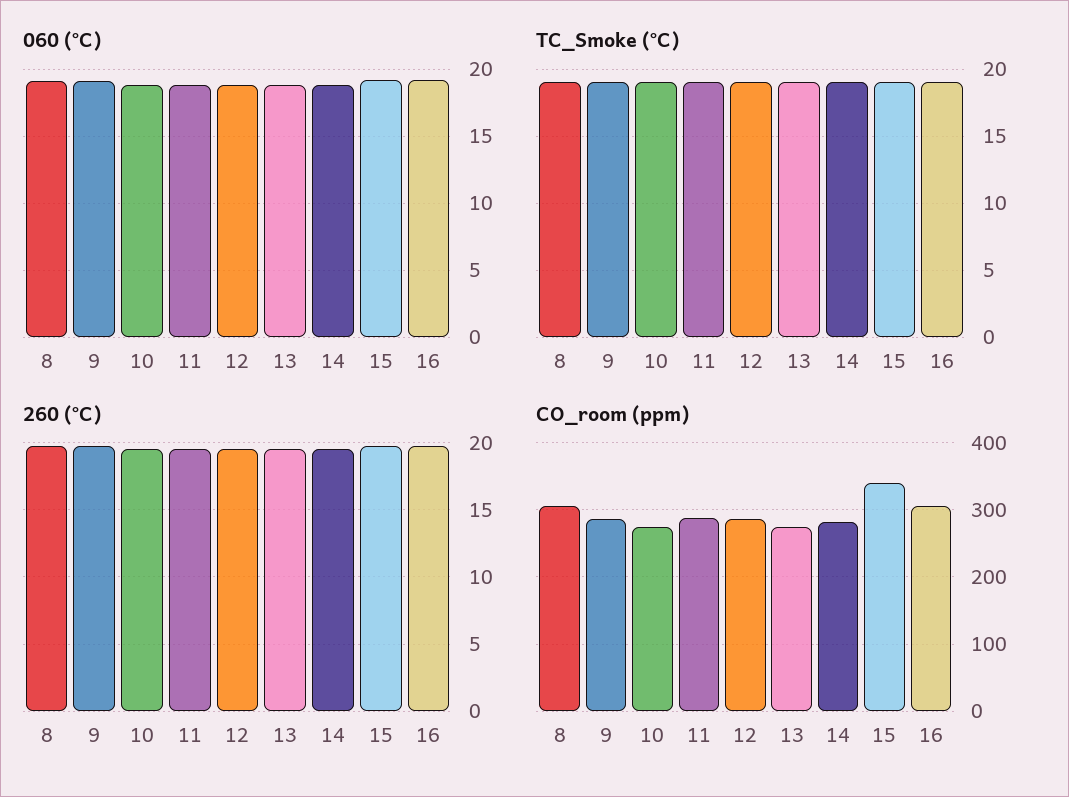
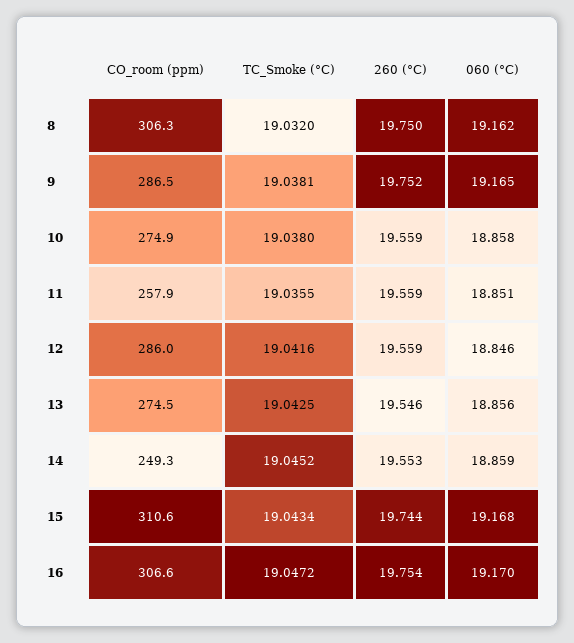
  {
    "060 (°C)": {
      "8": 19.162,
      "9": 19.165,
      "10": 18.858,
      "11": 18.851,
      "12": 18.846,
      "13": 18.856,
      "14": 18.859,
      "15": 19.168,
      "16": 19.17
    },
    "TC_Smoke (°C)": {
      "8": 19.032,
      "9": 19.0381,
      "10": 19.038,
      "11": 19.0355,
      "12": 19.0416,
      "13": 19.0425,
      "14": 19.0452,
      "15": 19.0434,
      "16": 19.0472
    },
    "260 (°C)": {
      "8": 19.75,
      "9": 19.752,
      "10": 19.559,
      "11": 19.559,
      "12": 19.559,
      "13": 19.546,
      "14": 19.553,
      "15": 19.744,
      "16": 19.754
    },
    "CO_room (ppm)": {
      "8": 306.3,
      "9": 286.5,
      "10": 274.9,
-     "11": 290,
+     "11": 257.9,
      "12": 286,
      "13": 274.5,
-     "14": 280,
+     "14": 249.3,
-     "15": 340,
+     "15": 310.6,
      "16": 306.6
    }
  }

